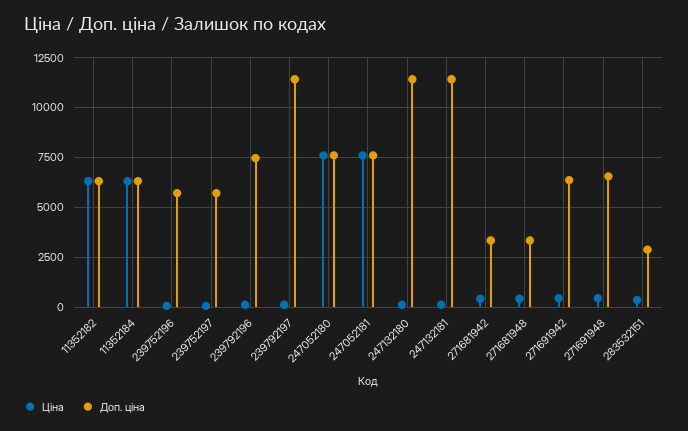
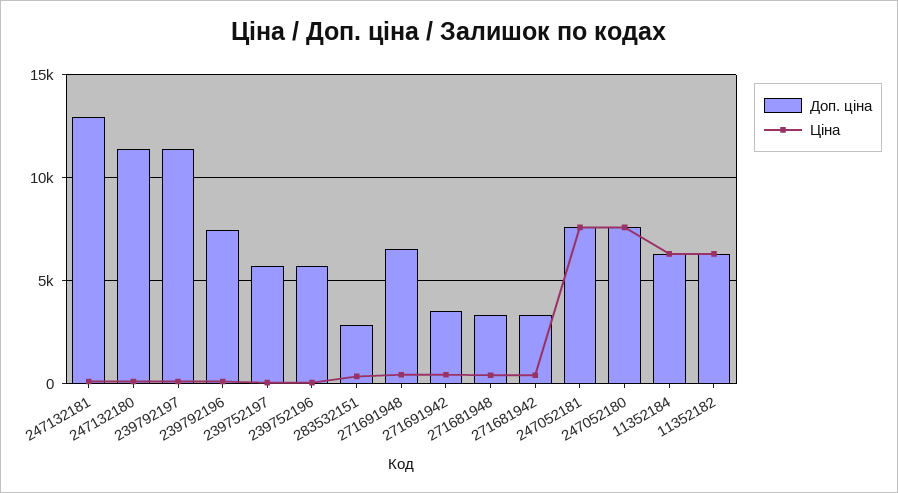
  {
    "Ціна": {
      "11352182": 6500,
      "11352184": 6500,
      "239752196": 0,
      "239752197": 0,
      "239792196": 0,
      "239792197": 0,
      "247052180": 7500,
      "247052181": 7500,
      "247132180": 0,
      "247132181": 0,
      "271681942": 500,
      "271681948": 500,
      "271691942": 500,
      "271691948": 500,
      "283532151": 500
    },
    "Доп. ціна": {
      "11352182": 6500,
      "11352184": 6500,
      "239752196": 5500,
      "239752197": 5500,
      "239792196": 7500,
      "239792197": 11500,
      "247052180": 7500,
      "247052181": 7500,
      "247132180": 11500,
-     "247132181": 11500,
+     "247132181": 13000,
      "271681942": 3500,
      "271681948": 3500,
-     "271691942": 6500,
+     "271691942": 3500,
      "271691948": 6500,
      "283532151": 3000
    }
  }

